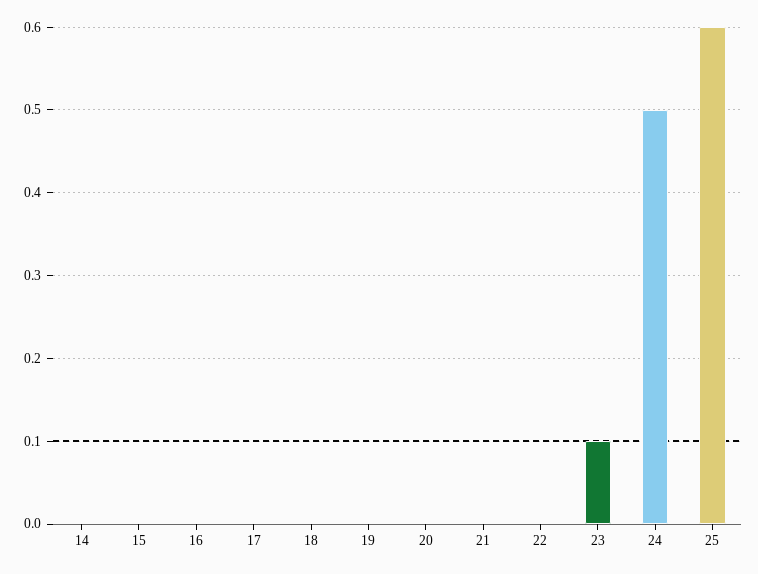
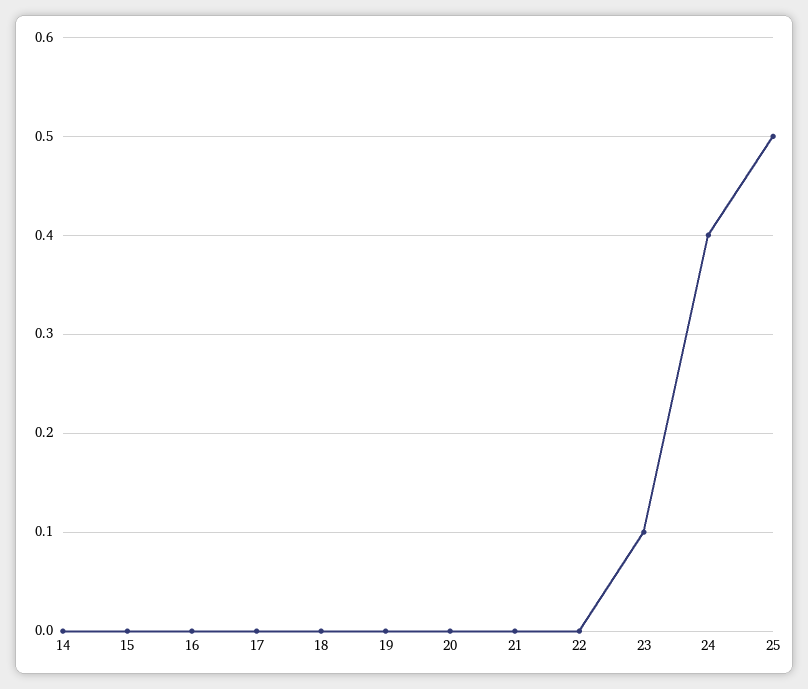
  {
    "14": 0,
    "15": 0,
    "16": 0,
    "17": 0,
    "18": 0,
    "19": 0,
    "20": 0,
    "21": 0,
    "22": 0,
    "23": 0.1,
-   "24": 0.5,
+   "24": 0.4,
-   "25": 0.6
+   "25": 0.5
  }

